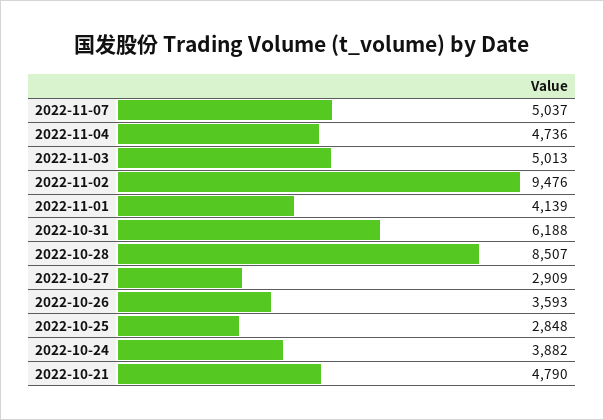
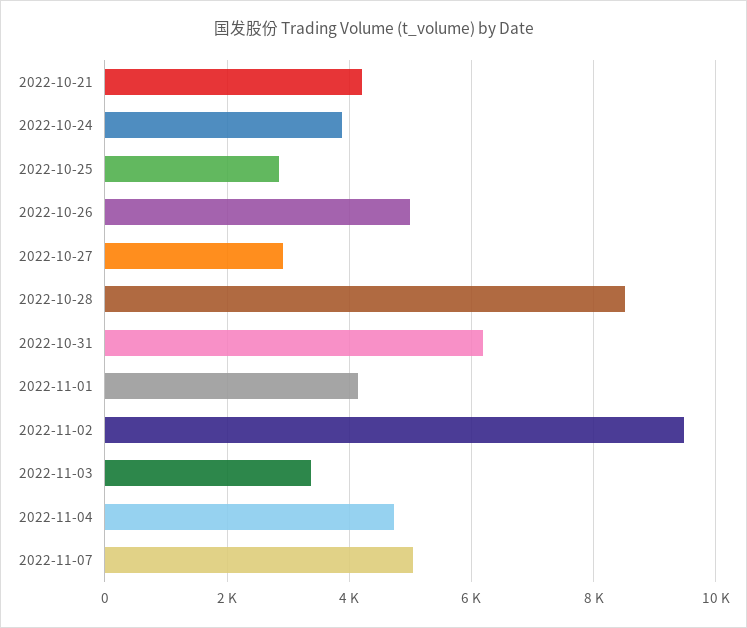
  {
    "2022-11-07": 5037,
    "2022-11-04": 4736,
-   "2022-11-03": 5013,
+   "2022-11-03": 3400,
    "2022-11-02": 9476,
    "2022-11-01": 4139,
    "2022-10-31": 6188,
    "2022-10-28": 8507,
    "2022-10-27": 2909,
-   "2022-10-26": 3593,
+   "2022-10-26": 5000,
    "2022-10-25": 2848,
    "2022-10-24": 3882,
-   "2022-10-21": 4790
+   "2022-10-21": 4200
  }

